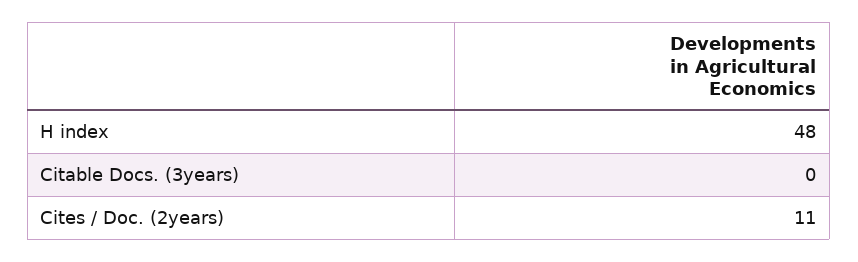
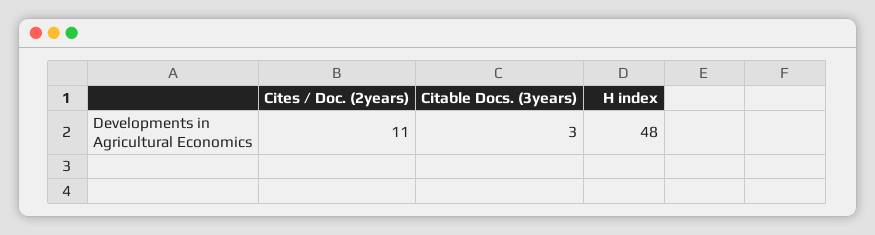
  {
    "H index": 48,
-   "Citable Docs. (3years)": 0,
+   "Citable Docs. (3years)": 3,
    "Cites / Doc. (2years)": 11
  }

